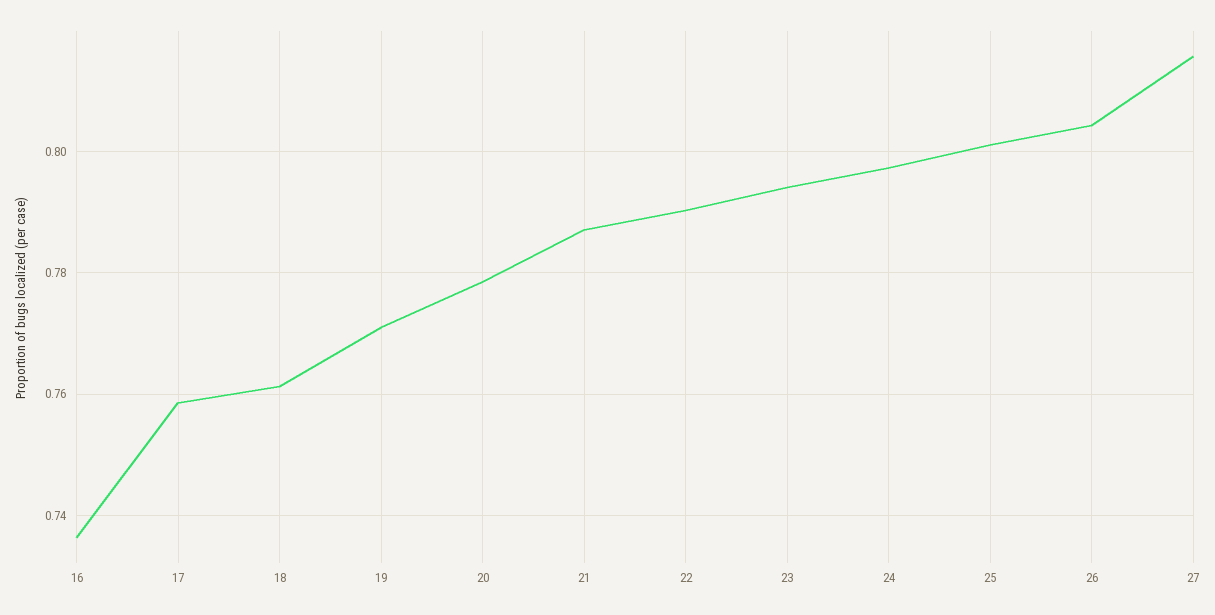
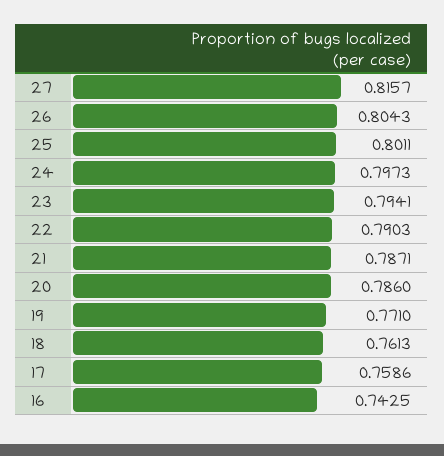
  {
-   "16": 0.736,
+   "16": 0.7425,
    "17": 0.7586,
    "18": 0.7613,
    "19": 0.771,
-   "20": 0.778,
+   "20": 0.786,
    "21": 0.7871,
    "22": 0.7903,
    "23": 0.7941,
    "24": 0.7973,
    "25": 0.8011,
    "26": 0.8043,
    "27": 0.8157
  }

